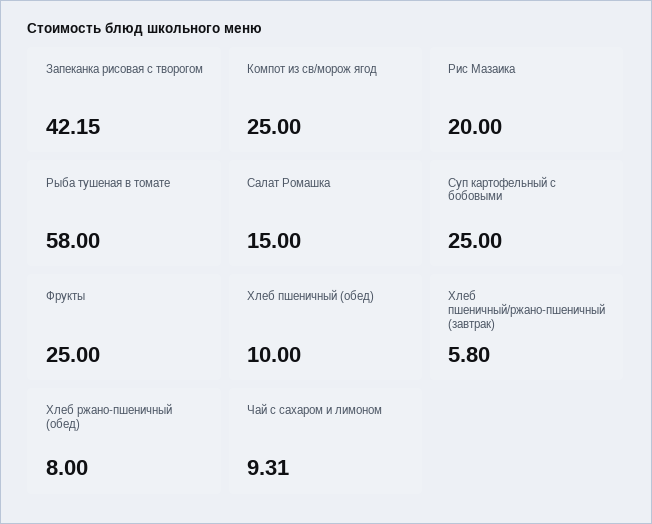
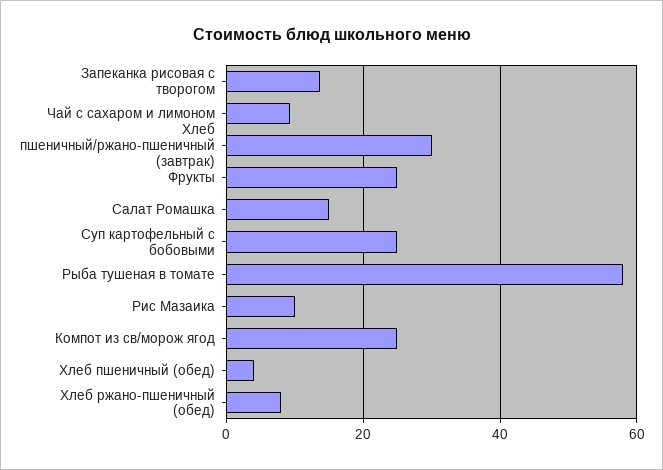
  {
-   "Запеканка рисовая с творогом": 42.15,
+   "Запеканка рисовая с творогом": 14,
    "Компот из св/морож ягод": 25,
-   "Рис Мазаика": 20,
+   "Рис Мазаика": 10,
    "Рыба тушеная в томате": 58,
    "Салат Ромашка": 15,
    "Суп картофельный с бобовыми": 25,
    "Фрукты": 25,
-   "Хлеб пшеничный (обед)": 10,
+   "Хлеб пшеничный (обед)": 4,
-   "Хлеб пшеничный/ржано-пшеничный (завтрак)": 5.8,
+   "Хлеб пшеничный/ржано-пшеничный (завтрак)": 30,
    "Хлеб ржано-пшеничный (обед)": 8,
    "Чай с сахаром и лимоном": 9.31
  }

